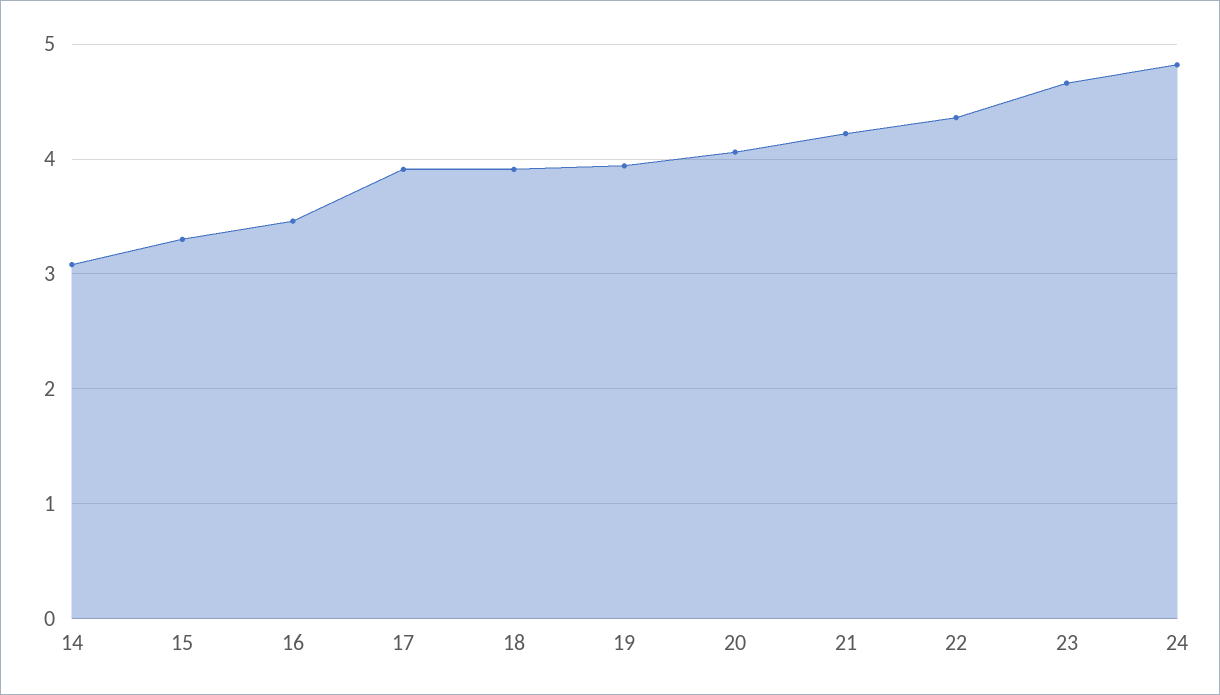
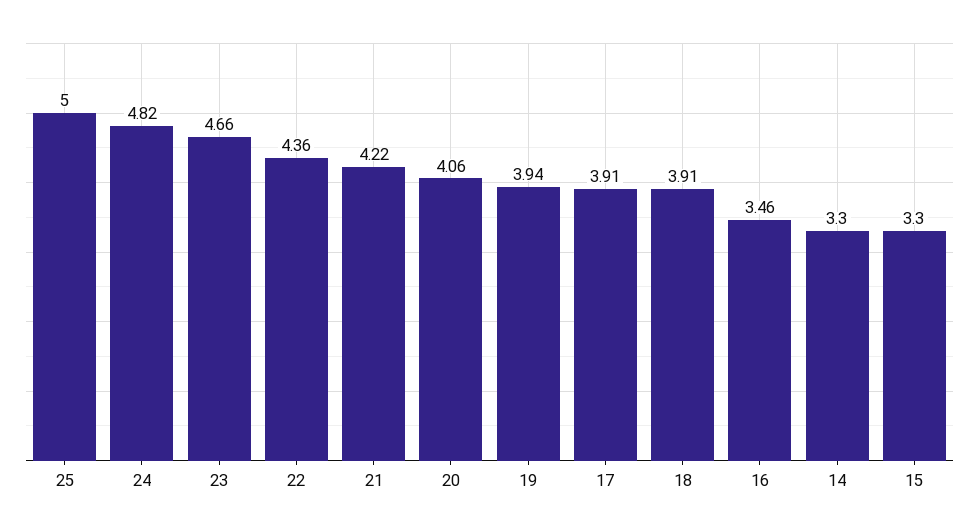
  {
-   "14": 3.1,
+   "14": 3.3,
    "15": 3.3,
    "16": 3.46,
    "17": 3.91,
    "18": 3.91,
    "19": 3.94,
    "20": 4.06,
    "21": 4.22,
    "22": 4.36,
    "23": 4.66,
-   "24": 4.82
+   "24": 4.82,
+   "25": 5
  }

